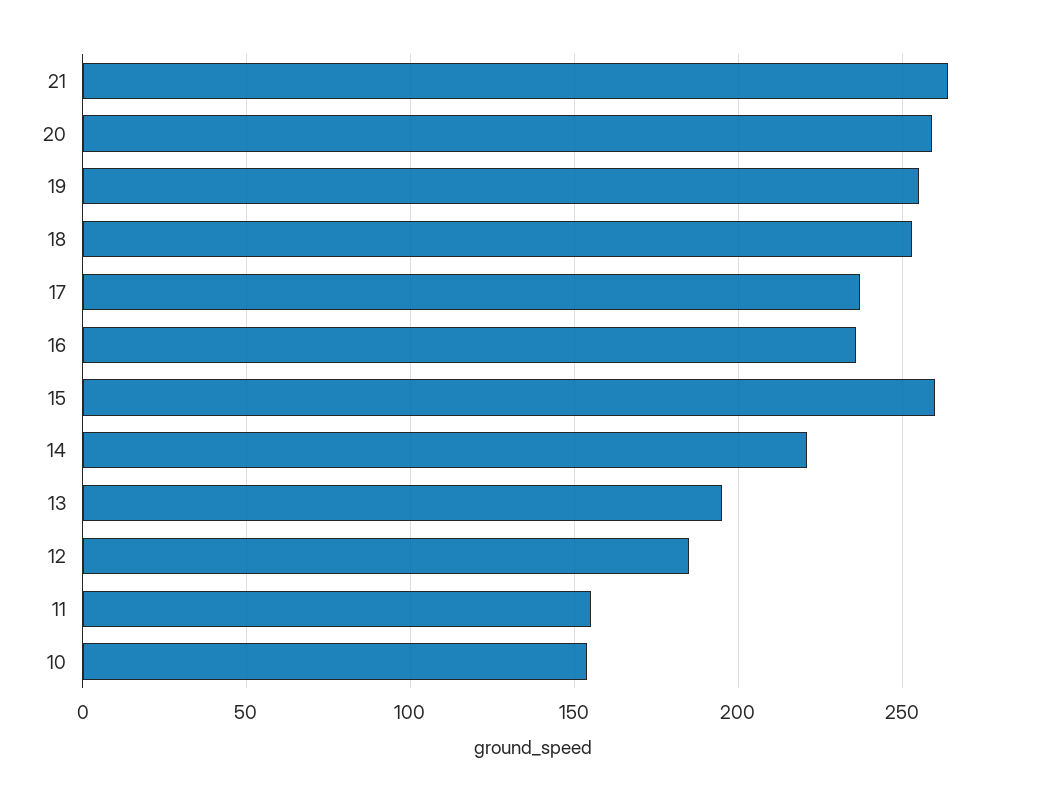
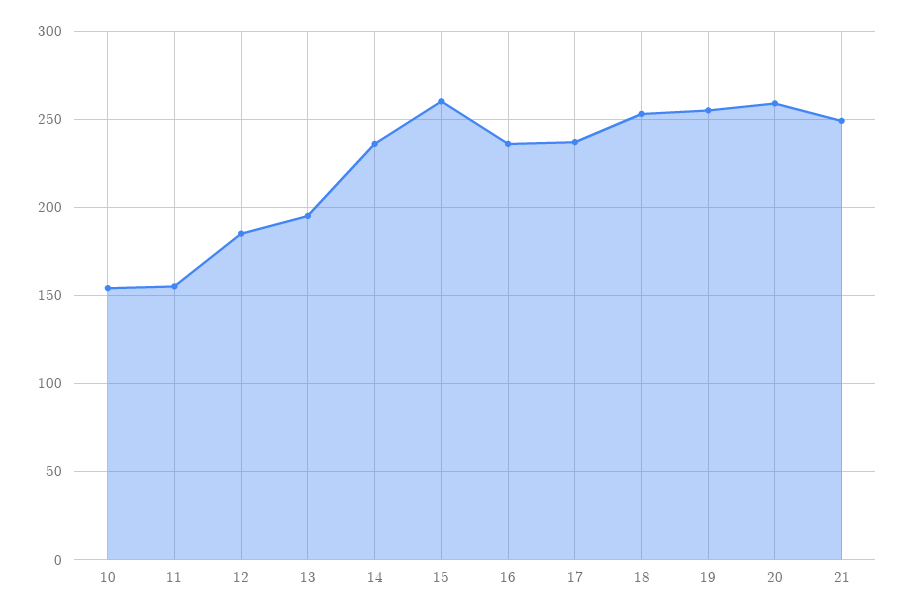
  {
-   "21": 265,
+   "21": 250,
    "20": 260,
    "19": 255,
    "18": 255,
    "17": 235,
    "16": 235,
    "15": 260,
-   "14": 220,
+   "14": 235,
    "13": 195,
    "12": 185,
    "11": 155,
    "10": 155
  }

